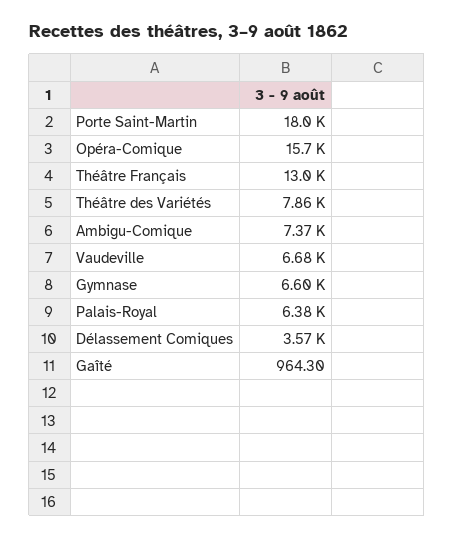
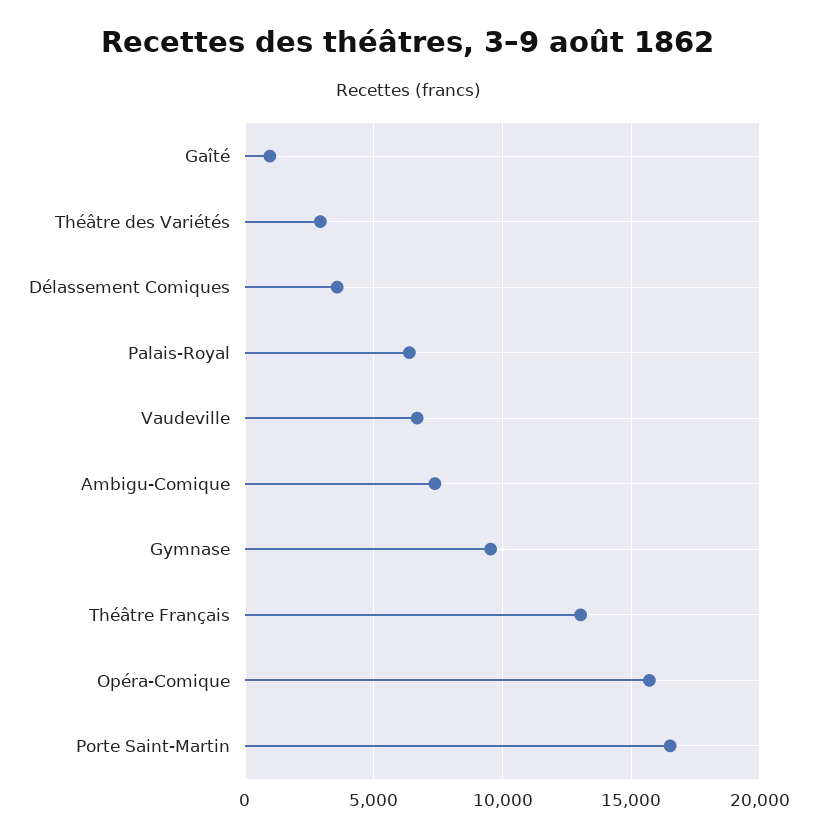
  {
-   "Porte Saint-Martin": 18000,
+   "Porte Saint-Martin": 16500,
    "Opéra-Comique": 15700,
    "Théâtre Français": 13000,
-   "Théâtre des Variétés": 7860,
+   "Théâtre des Variétés": 3000,
    "Ambigu-Comique": 7370,
    "Vaudeville": 6680,
-   "Gymnase": 6600,
+   "Gymnase": 9500,
    "Palais-Royal": 6380,
    "Délassement Comiques": 3570,
    "Gaîté": 964.3
  }

